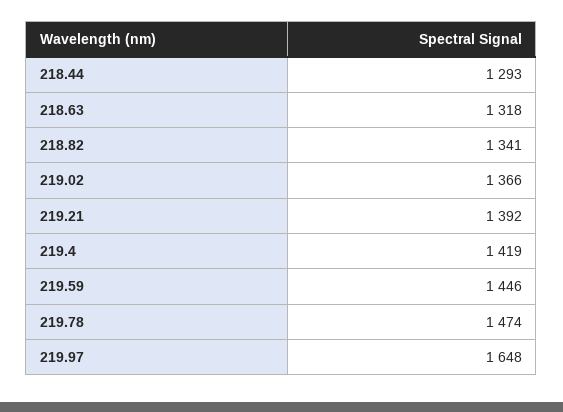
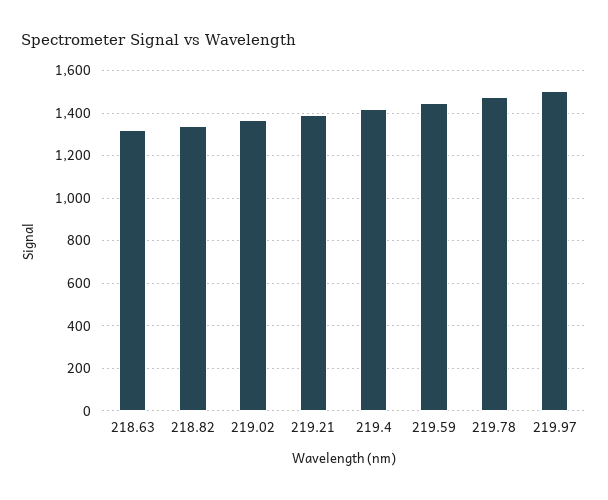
  {
-   "218.44": 1293,
    "218.63": 1318,
    "218.82": 1341,
    "219.02": 1366,
    "219.21": 1392,
    "219.4": 1419,
    "219.59": 1446,
    "219.78": 1474,
-   "219.97": 1648
+   "219.97": 1500
  }

